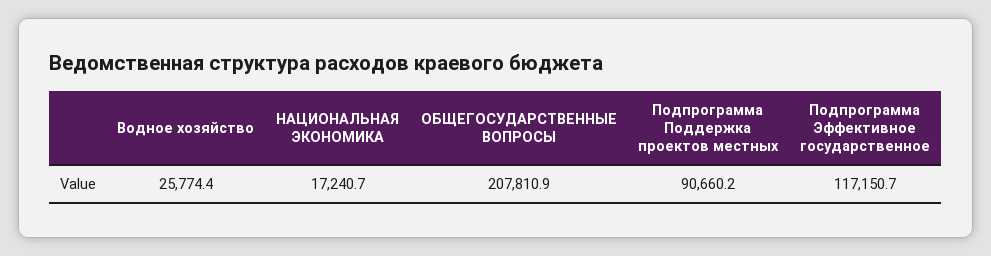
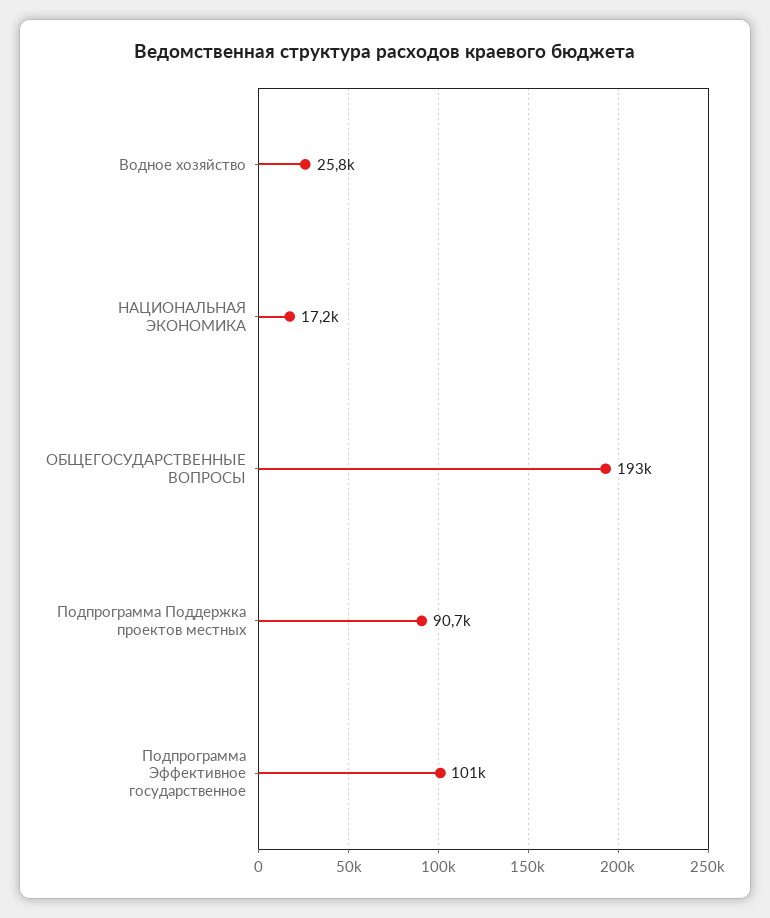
  {
    "Водное хозяйство": 25774.4,
    "НАЦИОНАЛЬНАЯ ЭКОНОМИКА": 17240.7,
-   "ОБЩЕГОСУДАРСТВЕННЫЕ ВОПРОСЫ": 207810.9,
+   "ОБЩЕГОСУДАРСТВЕННЫЕ ВОПРОСЫ": 193000,
    "Подпрограмма Поддержка проектов местных": 90660.2,
-   "Подпрограмма Эффективное государственное": 117150.7
+   "Подпрограмма Эффективное государственное": 101000
  }

